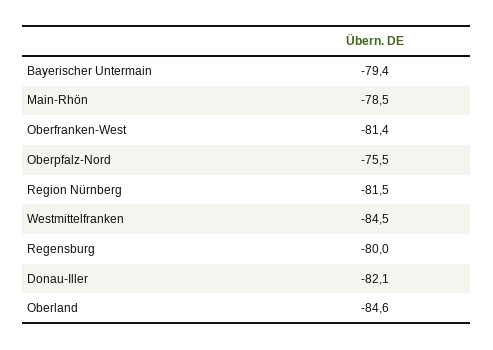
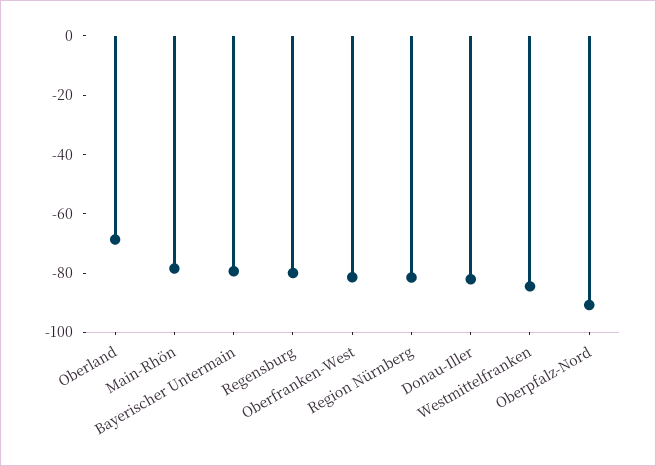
  {
    "Bayerischer Untermain": -79.4,
    "Main-Rhön": -78.5,
    "Oberfranken-West": -81.4,
-   "Oberpfalz-Nord": -75.5,
+   "Oberpfalz-Nord": -90,
    "Region Nürnberg": -81.5,
    "Westmittelfranken": -84.5,
    "Regensburg": -80,
    "Donau-Iller": -82.1,
-   "Oberland": -84.6
+   "Oberland": -70
  }

